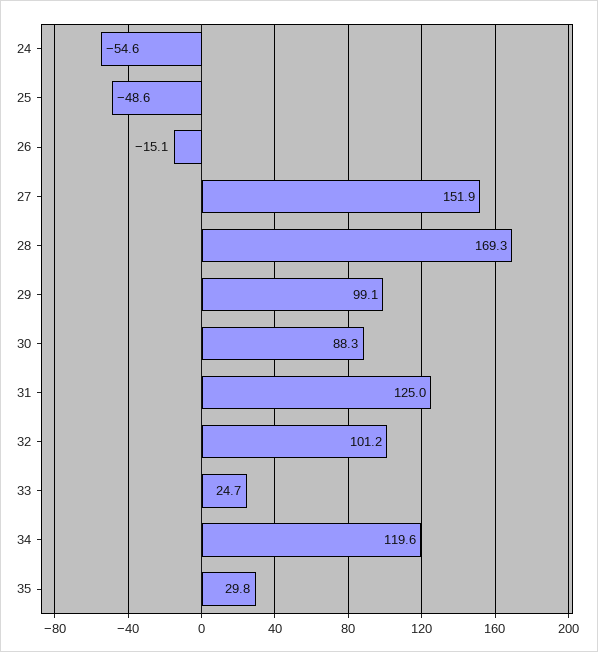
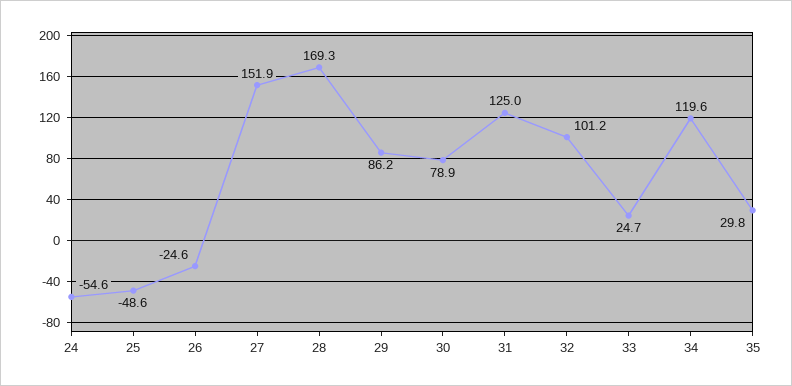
  {
    "24": -54.6,
    "25": -48.6,
-   "26": -15.1,
+   "26": -24.6,
    "27": 151.9,
    "28": 169.3,
-   "29": 99.1,
+   "29": 86.2,
-   "30": 88.3,
+   "30": 78.9,
    "31": 125,
    "32": 101.2,
    "33": 24.7,
    "34": 119.6,
    "35": 29.8
  }

